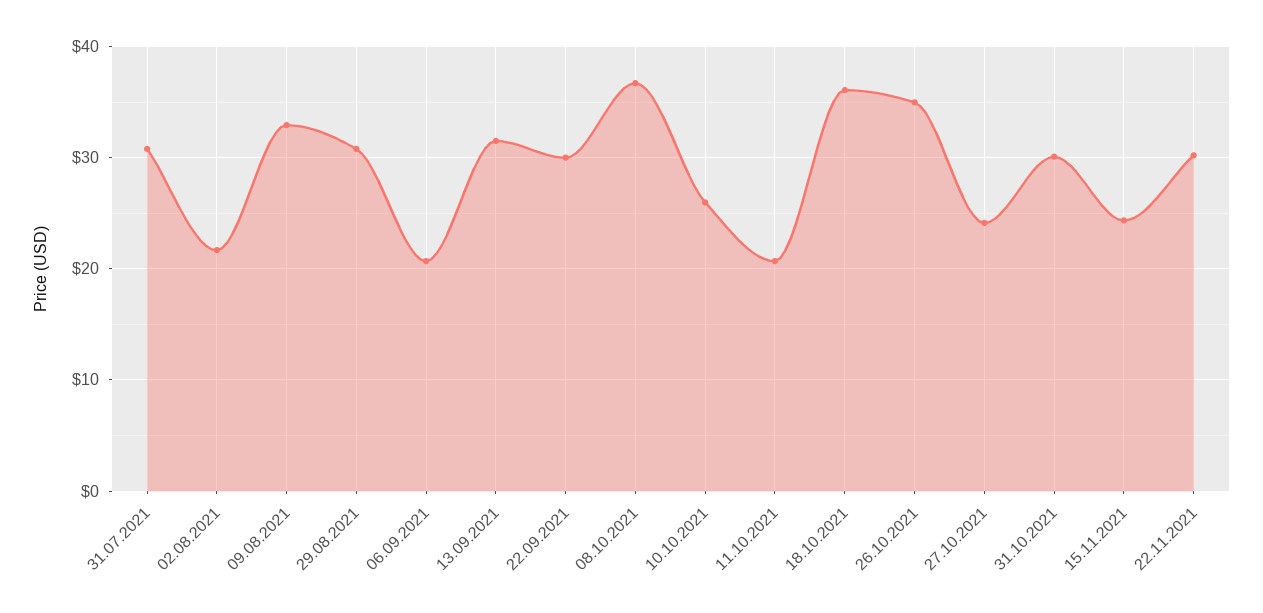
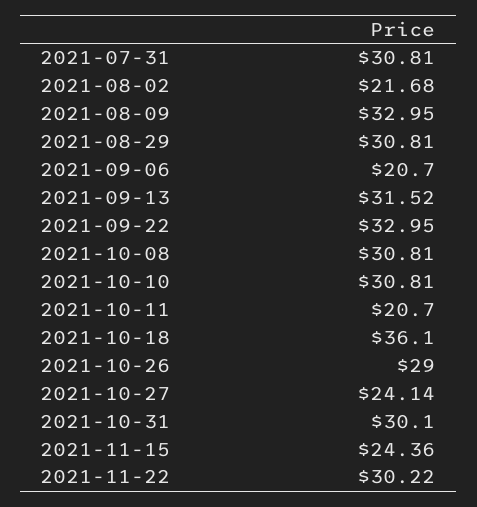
  {
    "31.07.2021": 30.81,
    "02.08.2021": 21.68,
    "09.08.2021": 32.95,
    "29.08.2021": 30.81,
    "06.09.2021": 20.7,
    "13.09.2021": 31.52,
-   "22.09.2021": 30,
+   "22.09.2021": 32.95,
-   "08.10.2021": 37,
+   "08.10.2021": 30.81,
-   "10.10.2021": 26,
+   "10.10.2021": 30.81,
    "11.10.2021": 20.7,
    "18.10.2021": 36.1,
-   "26.10.2021": 35,
+   "26.10.2021": 29,
    "27.10.2021": 24.14,
    "31.10.2021": 30.1,
    "15.11.2021": 24.36,
    "22.11.2021": 30.22
  }

